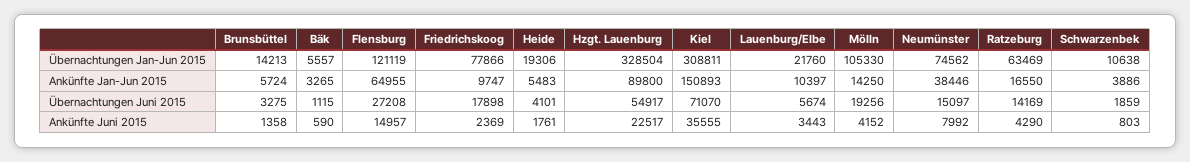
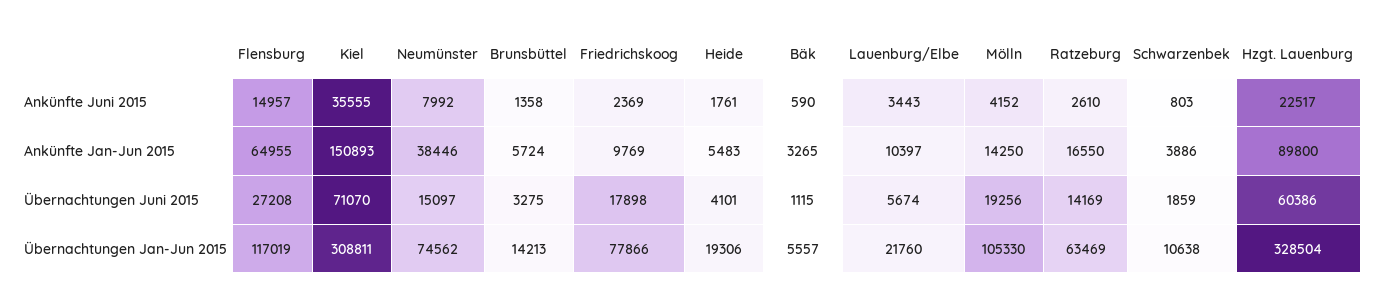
  {
    "Brunsbüttel": {
      "Übernachtungen Jan-Jun 2015": 14213,
      "Ankünfte Jan-Jun 2015": 5724,
      "Übernachtungen Juni 2015": 3275,
      "Ankünfte Juni 2015": 1358
    },
    "Bäk": {
      "Übernachtungen Jan-Jun 2015": 5557,
      "Ankünfte Jan-Jun 2015": 3265,
      "Übernachtungen Juni 2015": 1115,
      "Ankünfte Juni 2015": 590
    },
    "Flensburg": {
-     "Übernachtungen Jan-Jun 2015": 121119,
+     "Übernachtungen Jan-Jun 2015": 117019,
      "Ankünfte Jan-Jun 2015": 64955,
      "Übernachtungen Juni 2015": 27208,
      "Ankünfte Juni 2015": 14957
    },
    "Friedrichskoog": {
      "Übernachtungen Jan-Jun 2015": 77866,
-     "Ankünfte Jan-Jun 2015": 9747,
+     "Ankünfte Jan-Jun 2015": 9769,
      "Übernachtungen Juni 2015": 17898,
      "Ankünfte Juni 2015": 2369
    },
    "Heide": {
      "Übernachtungen Jan-Jun 2015": 19306,
      "Ankünfte Jan-Jun 2015": 5483,
      "Übernachtungen Juni 2015": 4101,
      "Ankünfte Juni 2015": 1761
    },
    "Hzgt. Lauenburg": {
      "Übernachtungen Jan-Jun 2015": 328504,
      "Ankünfte Jan-Jun 2015": 89800,
-     "Übernachtungen Juni 2015": 54917,
+     "Übernachtungen Juni 2015": 60386,
      "Ankünfte Juni 2015": 22517
    },
    "Kiel": {
      "Übernachtungen Jan-Jun 2015": 308811,
      "Ankünfte Jan-Jun 2015": 150893,
      "Übernachtungen Juni 2015": 71070,
      "Ankünfte Juni 2015": 35555
    },
    "Lauenburg/Elbe": {
      "Übernachtungen Jan-Jun 2015": 21760,
      "Ankünfte Jan-Jun 2015": 10397,
      "Übernachtungen Juni 2015": 5674,
      "Ankünfte Juni 2015": 3443
    },
    "Mölln": {
      "Übernachtungen Jan-Jun 2015": 105330,
      "Ankünfte Jan-Jun 2015": 14250,
      "Übernachtungen Juni 2015": 19256,
      "Ankünfte Juni 2015": 4152
    },
    "Neumünster": {
      "Übernachtungen Jan-Jun 2015": 74562,
      "Ankünfte Jan-Jun 2015": 38446,
      "Übernachtungen Juni 2015": 15097,
      "Ankünfte Juni 2015": 7992
    },
    "Ratzeburg": {
      "Übernachtungen Jan-Jun 2015": 63469,
      "Ankünfte Jan-Jun 2015": 16550,
      "Übernachtungen Juni 2015": 14169,
-     "Ankünfte Juni 2015": 4290
+     "Ankünfte Juni 2015": 2610
    },
    "Schwarzenbek": {
      "Übernachtungen Jan-Jun 2015": 10638,
      "Ankünfte Jan-Jun 2015": 3886,
      "Übernachtungen Juni 2015": 1859,
      "Ankünfte Juni 2015": 803
    }
  }

